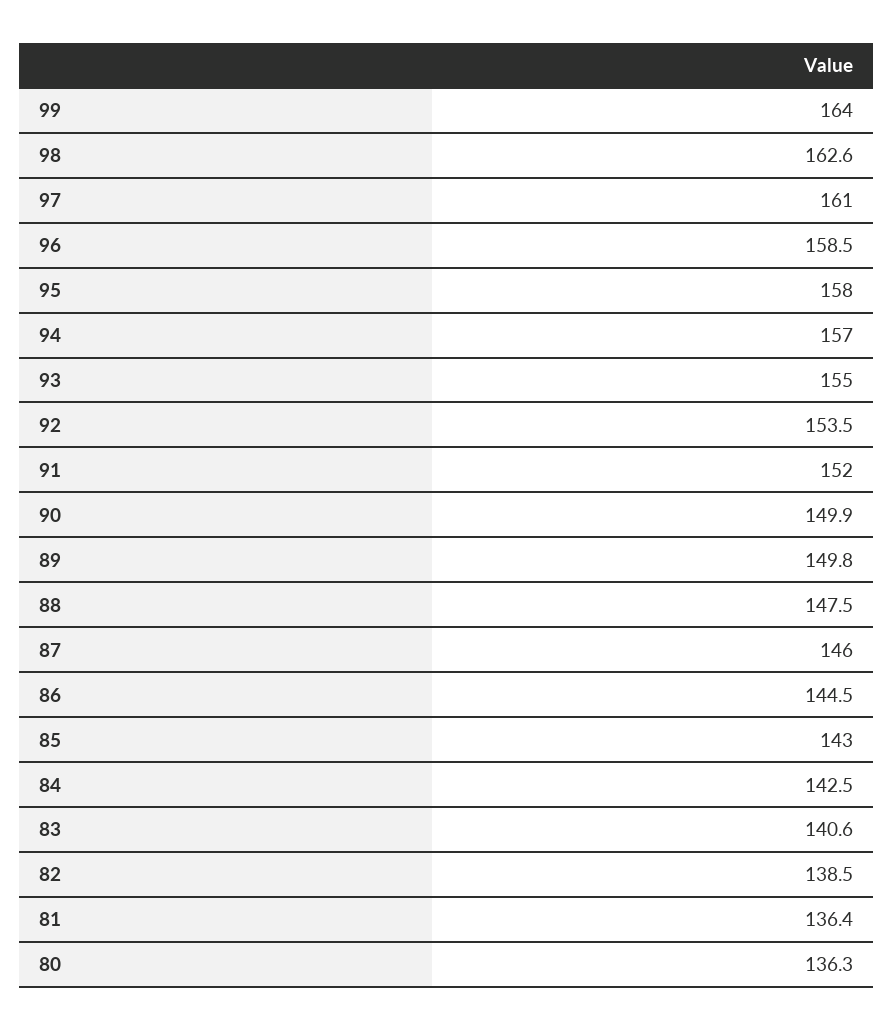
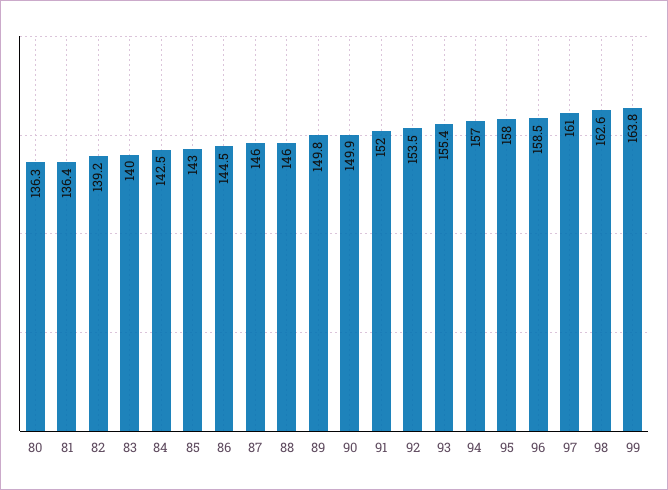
  {
-   "99": 164,
+   "99": 163.8,
    "98": 162.6,
    "97": 161,
    "96": 158.5,
    "95": 158,
    "94": 157,
-   "93": 155,
+   "93": 155.4,
    "92": 153.5,
    "91": 152,
    "90": 149.9,
    "89": 149.8,
-   "88": 147.5,
+   "88": 146,
    "87": 146,
    "86": 144.5,
    "85": 143,
    "84": 142.5,
-   "83": 140.6,
+   "83": 140,
-   "82": 138.5,
+   "82": 139.2,
    "81": 136.4,
    "80": 136.3
  }

